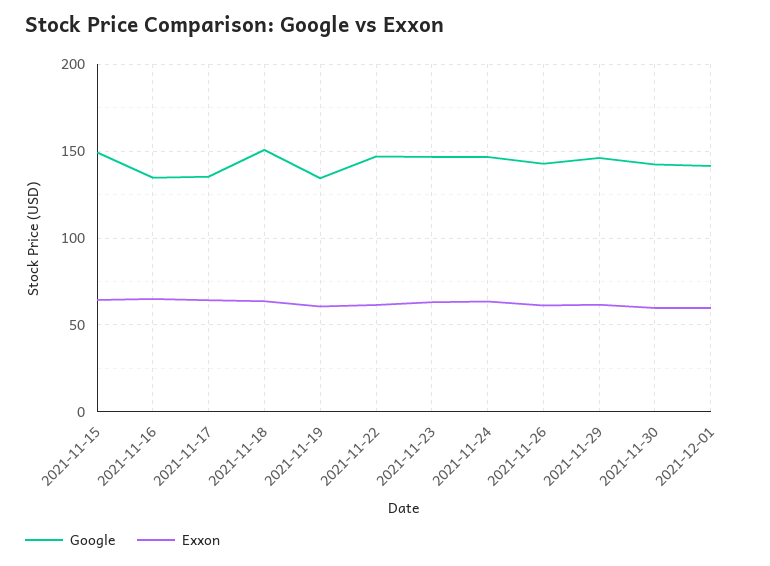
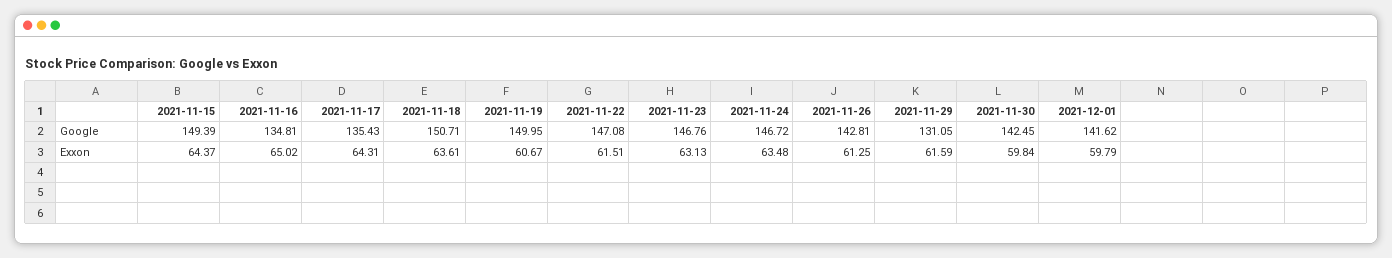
  {
    "Google": {
      "2021-11-15": 149.39,
      "2021-11-16": 134.81,
      "2021-11-17": 135.43,
      "2021-11-18": 150.71,
-     "2021-11-19": 135,
+     "2021-11-19": 149.95,
      "2021-11-22": 147.08,
      "2021-11-23": 146.76,
      "2021-11-24": 146.72,
      "2021-11-26": 142.81,
-     "2021-11-29": 145,
+     "2021-11-29": 131.05,
      "2021-11-30": 142.45,
      "2021-12-01": 141.62
    },
    "Exxon": {
      "2021-11-15": 64.37,
      "2021-11-16": 65.02,
      "2021-11-17": 64.31,
      "2021-11-18": 63.61,
      "2021-11-19": 60.67,
      "2021-11-22": 61.51,
      "2021-11-23": 63.13,
      "2021-11-24": 63.48,
      "2021-11-26": 61.25,
      "2021-11-29": 61.59,
      "2021-11-30": 59.84,
      "2021-12-01": 59.79
    }
  }

